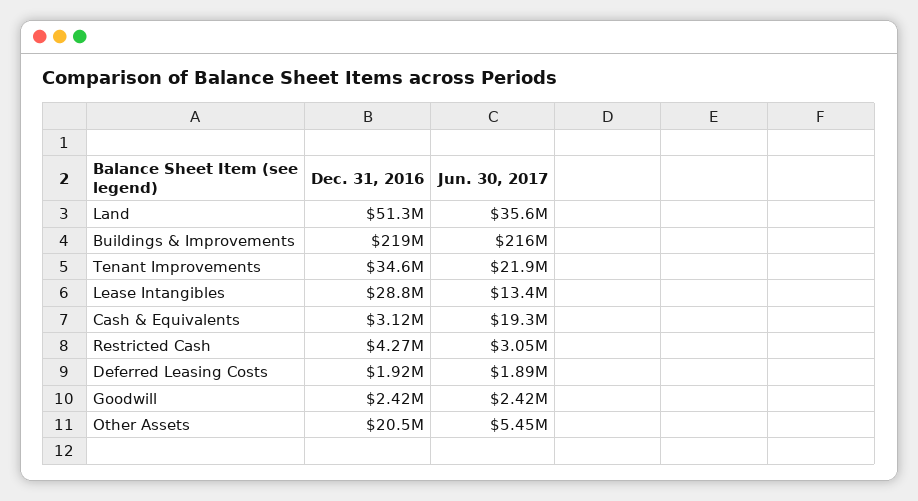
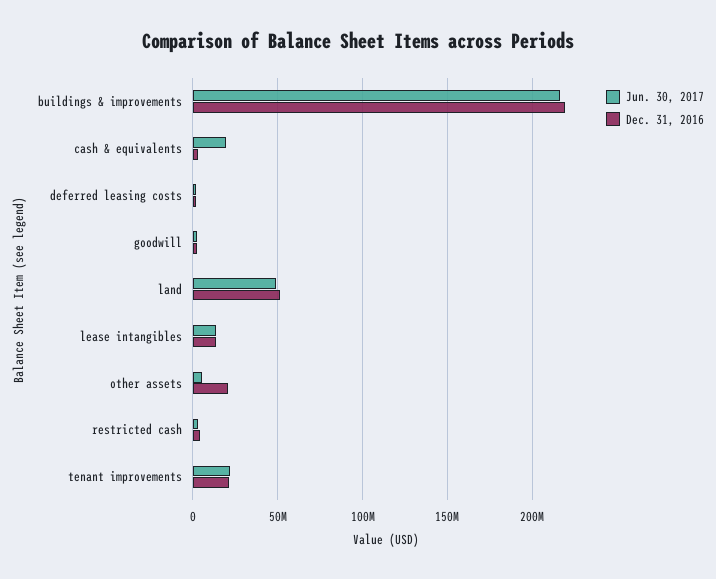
  {
    "Dec. 31, 2016": {
      "Land": 51300000,
      "Buildings & Improvements": 219000000,
-     "Tenant Improvements": 34600000,
+     "Tenant Improvements": 20000000,
-     "Lease Intangibles": 28800000,
+     "Lease Intangibles": 15000000,
      "Cash & Equivalents": 3120000,
      "Restricted Cash": 4270000,
      "Deferred Leasing Costs": 1920000,
      "Goodwill": 2420000,
      "Other Assets": 20500000
    },
    "Jun. 30, 2017": {
-     "Land": 35600000,
+     "Land": 50000000,
      "Buildings & Improvements": 216000000,
      "Tenant Improvements": 21900000,
      "Lease Intangibles": 13400000,
      "Cash & Equivalents": 19300000,
      "Restricted Cash": 3050000,
      "Deferred Leasing Costs": 1890000,
      "Goodwill": 2420000,
      "Other Assets": 5450000
    }
  }

